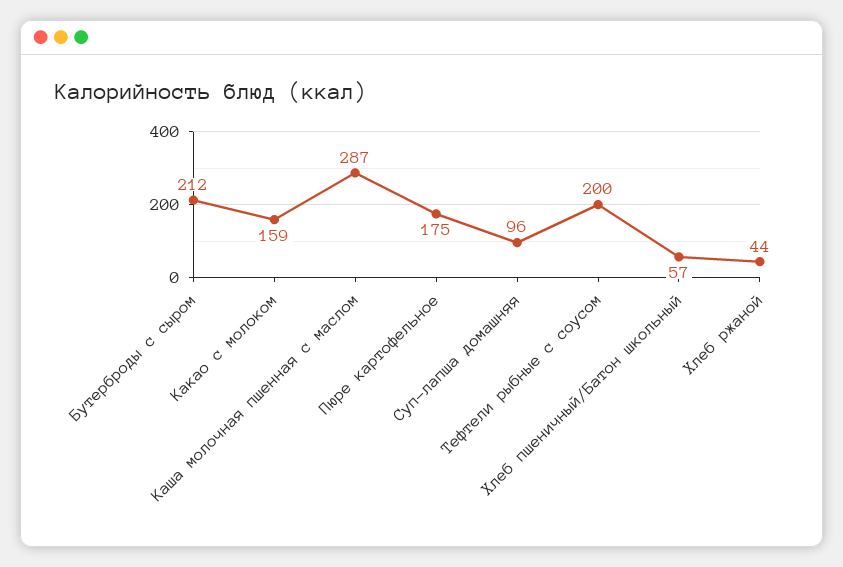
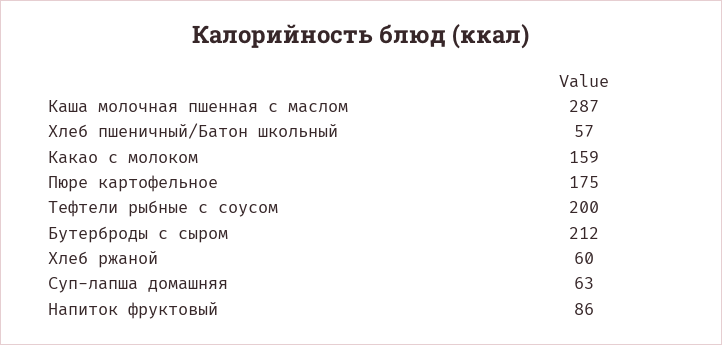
  {
    "Бутерброды с сыром": 212,
    "Какао с молоком": 159,
    "Каша молочная пшенная с маслом": 287,
    "Пюре картофельное": 175,
-   "Суп-лапша домашняя": 96,
+   "Суп-лапша домашняя": 63,
    "Тефтели рыбные с соусом": 200,
    "Хлеб пшеничный/Батон школьный": 57,
-   "Хлеб ржаной": 44
+   "Хлеб ржаной": 60,
+   "Напиток фруктовый": 86
  }

